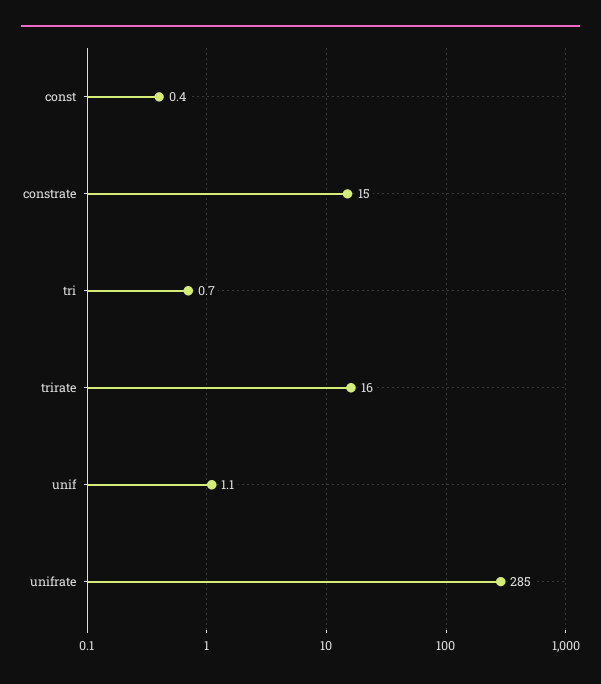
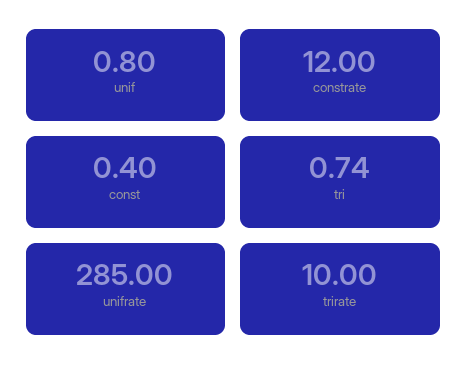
  {
    "const": 0.4,
-   "constrate": 15,
+   "constrate": 12,
    "tri": 0.74,
-   "trirate": 16,
+   "trirate": 10,
-   "unif": 1.1,
+   "unif": 0.8,
    "unifrate": 285
  }

